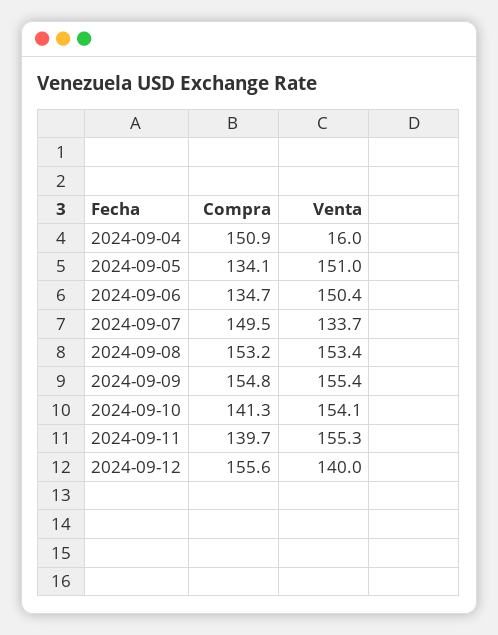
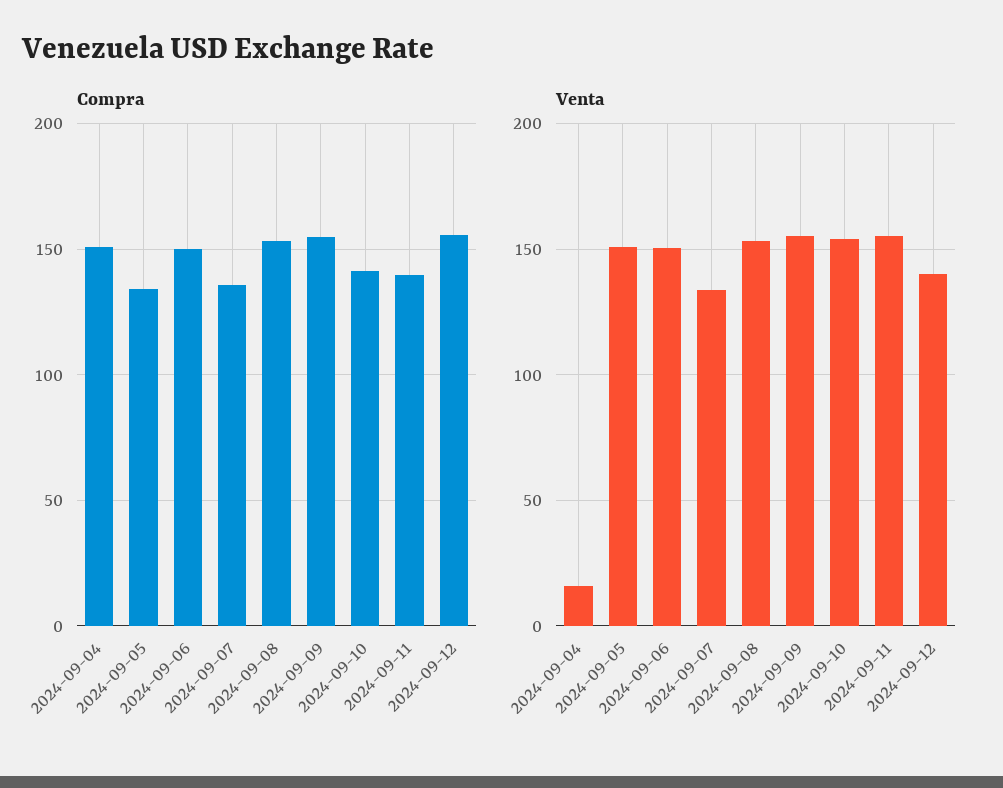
  {
    "Compra": {
      "2024-09-04": 150.9,
      "2024-09-05": 134.1,
-     "2024-09-06": 134.7,
+     "2024-09-06": 150,
-     "2024-09-07": 149.5,
+     "2024-09-07": 135,
      "2024-09-08": 153.2,
      "2024-09-09": 154.8,
      "2024-09-10": 141.3,
      "2024-09-11": 139.7,
      "2024-09-12": 155.6
    },
    "Venta": {
      "2024-09-04": 16,
      "2024-09-05": 151,
      "2024-09-06": 150.4,
      "2024-09-07": 133.7,
      "2024-09-08": 153.4,
      "2024-09-09": 155.4,
      "2024-09-10": 154.1,
      "2024-09-11": 155.3,
      "2024-09-12": 140
    }
  }

